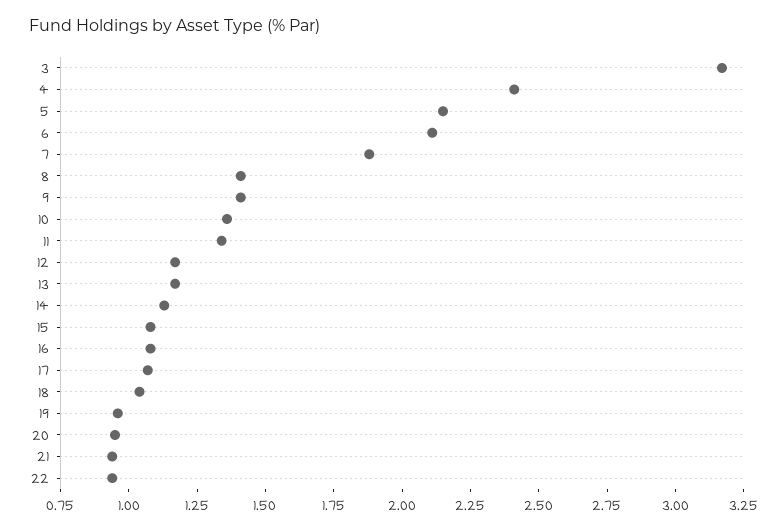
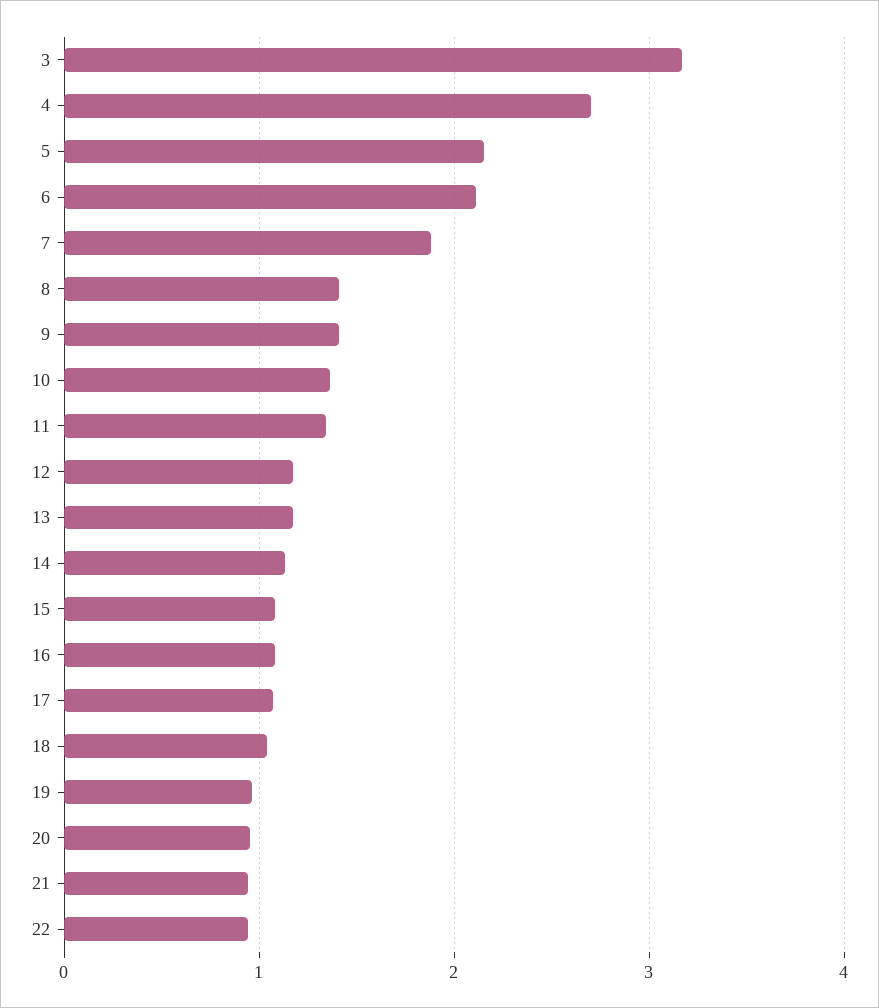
  {
    "3": 3.15,
-   "4": 2.4,
+   "4": 2.7,
    "5": 2.15,
    "6": 2.1,
    "7": 1.9,
    "8": 1.4,
    "9": 1.4,
    "10": 1.35,
    "11": 1.35,
    "12": 1.15,
    "13": 1.15,
    "14": 1.15,
    "15": 1.1,
    "16": 1.1,
    "17": 1.05,
    "18": 1.05,
    "19": 0.95,
    "20": 0.95,
    "21": 0.95,
    "22": 0.95
  }

